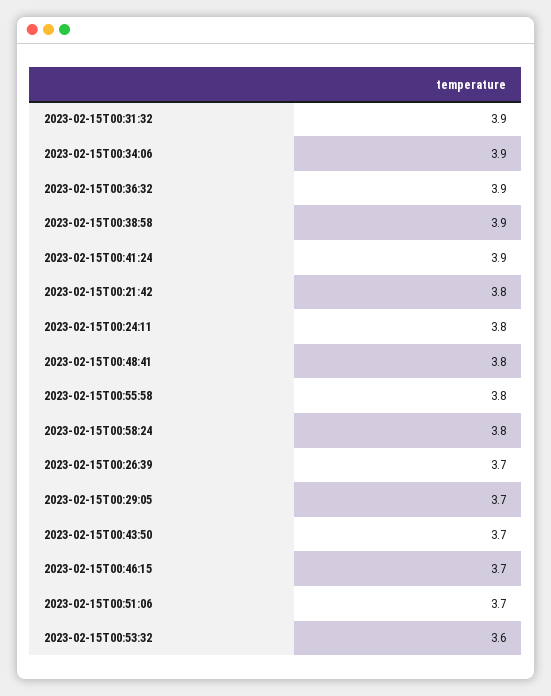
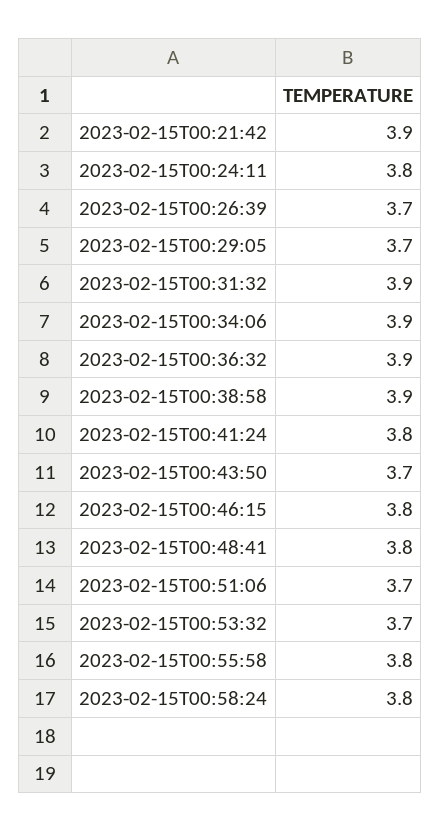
  {
    "2023-02-15T00:31:32": 3.9,
    "2023-02-15T00:34:06": 3.9,
    "2023-02-15T00:36:32": 3.9,
    "2023-02-15T00:38:58": 3.9,
-   "2023-02-15T00:41:24": 3.9,
+   "2023-02-15T00:41:24": 3.8,
-   "2023-02-15T00:21:42": 3.8,
+   "2023-02-15T00:21:42": 3.9,
    "2023-02-15T00:24:11": 3.8,
    "2023-02-15T00:48:41": 3.8,
    "2023-02-15T00:55:58": 3.8,
    "2023-02-15T00:58:24": 3.8,
    "2023-02-15T00:26:39": 3.7,
    "2023-02-15T00:29:05": 3.7,
    "2023-02-15T00:43:50": 3.7,
-   "2023-02-15T00:46:15": 3.7,
+   "2023-02-15T00:46:15": 3.8,
    "2023-02-15T00:51:06": 3.7,
-   "2023-02-15T00:53:32": 3.6
+   "2023-02-15T00:53:32": 3.7
  }

